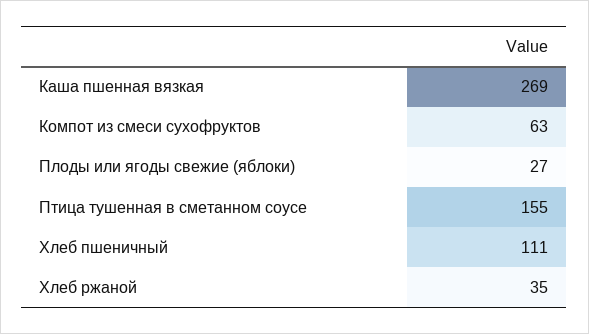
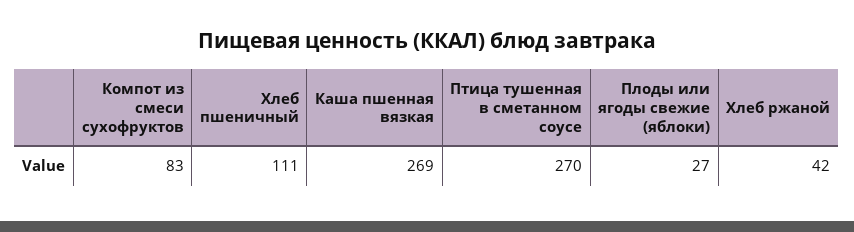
  {
    "Каша пшенная вязкая": 269,
-   "Компот из смеси сухофруктов": 63,
+   "Компот из смеси сухофруктов": 83,
    "Плоды или ягоды свежие (яблоки)": 27,
-   "Птица тушенная в сметанном соусе": 155,
+   "Птица тушенная в сметанном соусе": 270,
    "Хлеб пшеничный": 111,
-   "Хлеб ржаной": 35
+   "Хлеб ржаной": 42
  }

